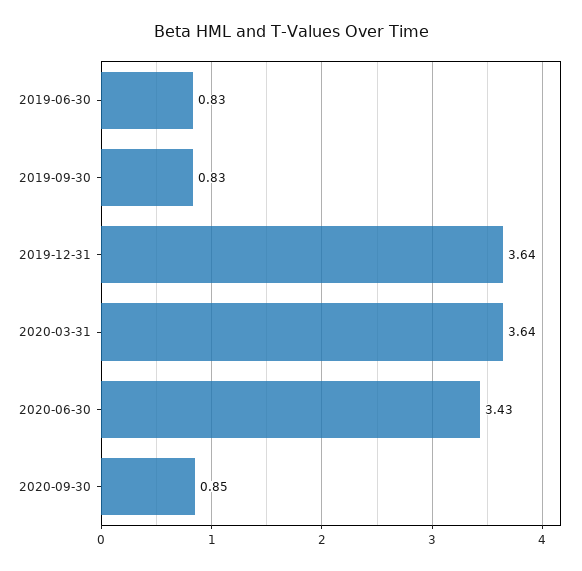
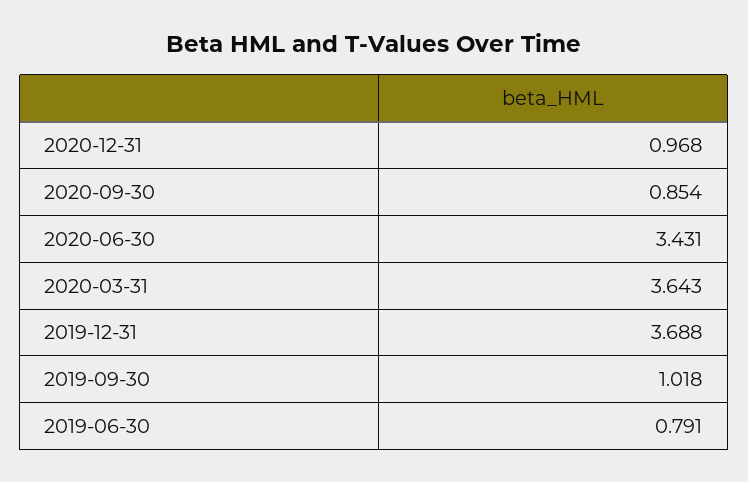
  {
-   "2019-06-30": 0.83,
+   "2019-06-30": 0.791,
-   "2019-09-30": 0.83,
+   "2019-09-30": 1.018,
-   "2019-12-31": 3.64,
+   "2019-12-31": 3.688,
    "2020-03-31": 3.643,
    "2020-06-30": 3.431,
-   "2020-09-30": 0.854
+   "2020-09-30": 0.854,
+   "2020-12-31": 0.968
  }

